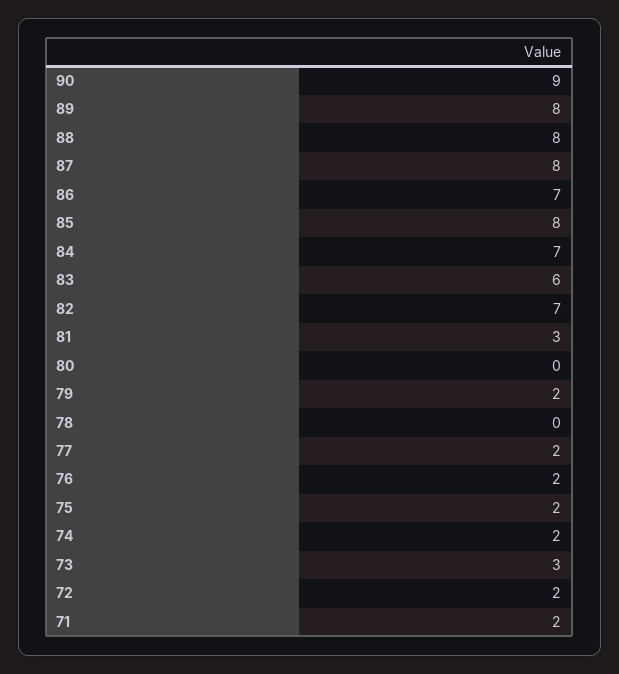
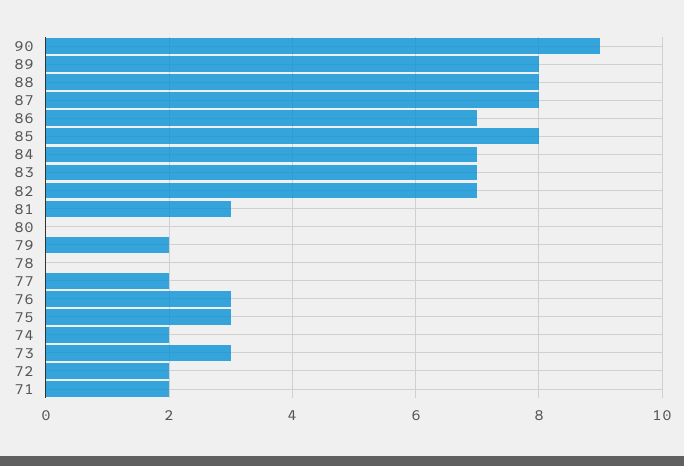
  {
    "90": 9,
    "89": 8,
    "88": 8,
    "87": 8,
    "86": 7,
    "85": 8,
    "84": 7,
-   "83": 6,
+   "83": 7,
    "82": 7,
    "81": 3,
    "80": 0,
    "79": 2,
    "78": 0,
    "77": 2,
-   "76": 2,
+   "76": 3,
-   "75": 2,
+   "75": 3,
    "74": 2,
    "73": 3,
    "72": 2,
    "71": 2
  }

